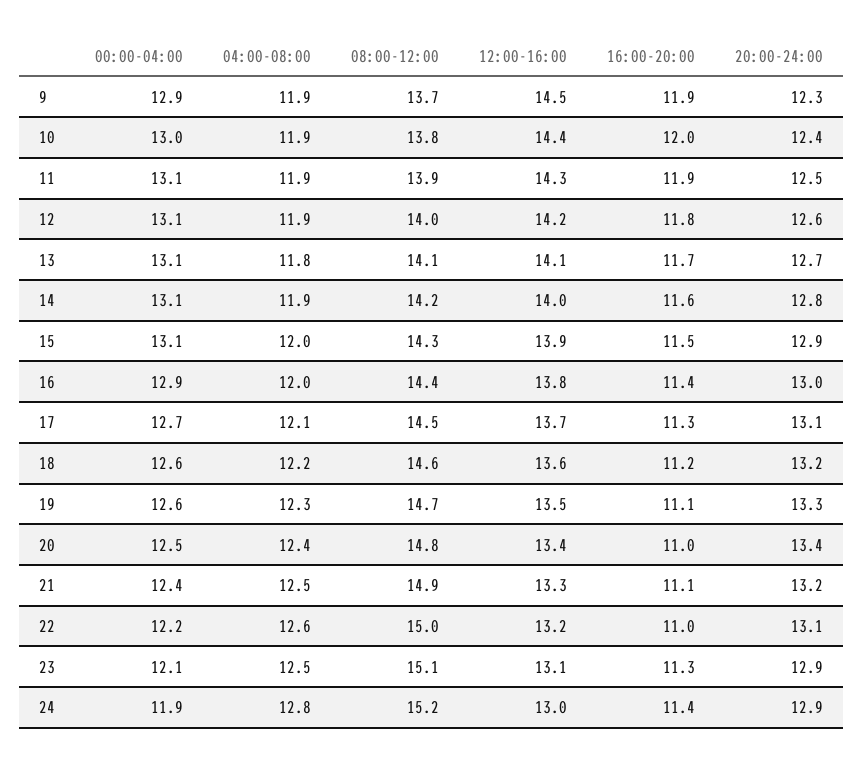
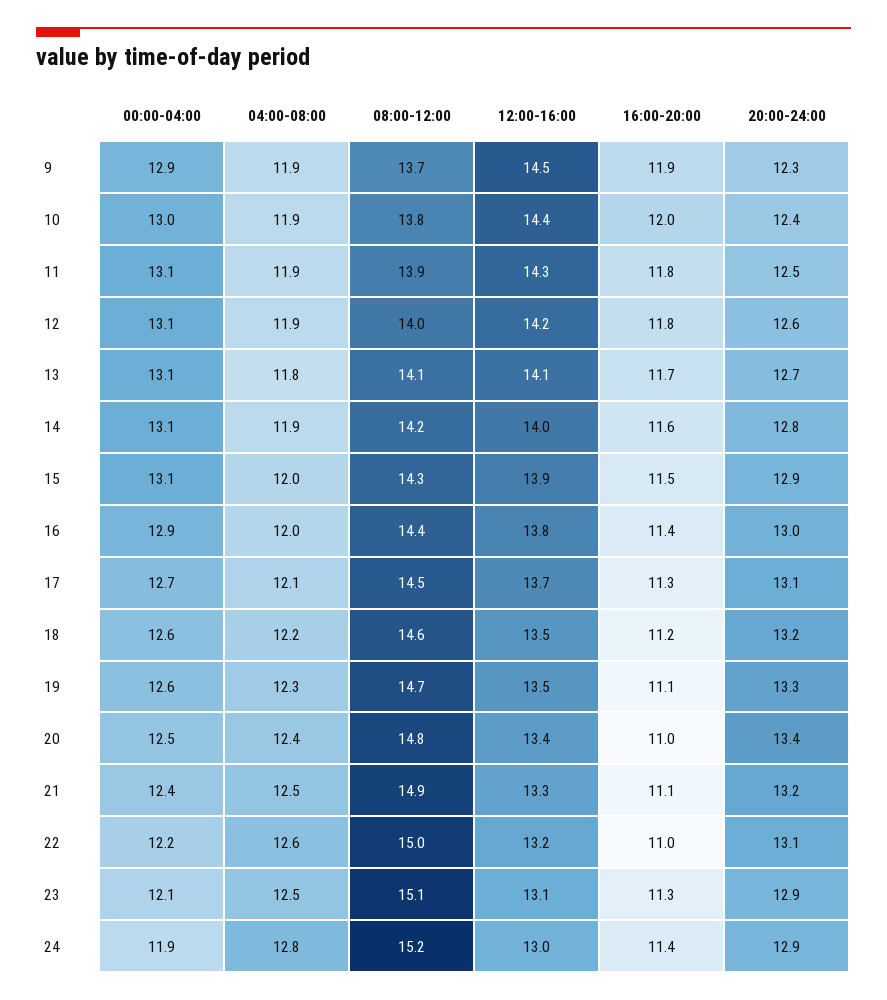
  {
    "00:00-04:00": {
      "9": 12.9,
      "10": 13,
      "11": 13.1,
      "12": 13.1,
      "13": 13.1,
      "14": 13.1,
      "15": 13.1,
      "16": 12.9,
      "17": 12.7,
      "18": 12.6,
      "19": 12.6,
      "20": 12.5,
      "21": 12.4,
      "22": 12.2,
      "23": 12.1,
      "24": 11.9
    },
    "04:00-08:00": {
      "9": 11.9,
      "10": 11.9,
      "11": 11.9,
      "12": 11.9,
      "13": 11.8,
      "14": 11.9,
      "15": 12,
      "16": 12,
      "17": 12.1,
      "18": 12.2,
      "19": 12.3,
      "20": 12.4,
      "21": 12.5,
      "22": 12.6,
      "23": 12.5,
      "24": 12.8
    },
    "08:00-12:00": {
      "9": 13.7,
      "10": 13.8,
      "11": 13.9,
      "12": 14,
      "13": 14.1,
      "14": 14.2,
      "15": 14.3,
      "16": 14.4,
      "17": 14.5,
      "18": 14.6,
      "19": 14.7,
      "20": 14.8,
      "21": 14.9,
      "22": 15,
      "23": 15.1,
      "24": 15.2
    },
    "12:00-16:00": {
      "9": 14.5,
      "10": 14.4,
      "11": 14.3,
      "12": 14.2,
      "13": 14.1,
      "14": 14,
      "15": 13.9,
      "16": 13.8,
      "17": 13.7,
-     "18": 13.6,
+     "18": 13.5,
      "19": 13.5,
      "20": 13.4,
      "21": 13.3,
      "22": 13.2,
      "23": 13.1,
      "24": 13
    },
    "16:00-20:00": {
      "9": 11.9,
      "10": 12,
-     "11": 11.9,
+     "11": 11.8,
      "12": 11.8,
      "13": 11.7,
      "14": 11.6,
      "15": 11.5,
      "16": 11.4,
      "17": 11.3,
      "18": 11.2,
      "19": 11.1,
      "20": 11,
      "21": 11.1,
      "22": 11,
      "23": 11.3,
      "24": 11.4
    },
    "20:00-24:00": {
      "9": 12.3,
      "10": 12.4,
      "11": 12.5,
      "12": 12.6,
      "13": 12.7,
      "14": 12.8,
      "15": 12.9,
      "16": 13,
      "17": 13.1,
      "18": 13.2,
      "19": 13.3,
      "20": 13.4,
      "21": 13.2,
      "22": 13.1,
      "23": 12.9,
      "24": 12.9
    }
  }

